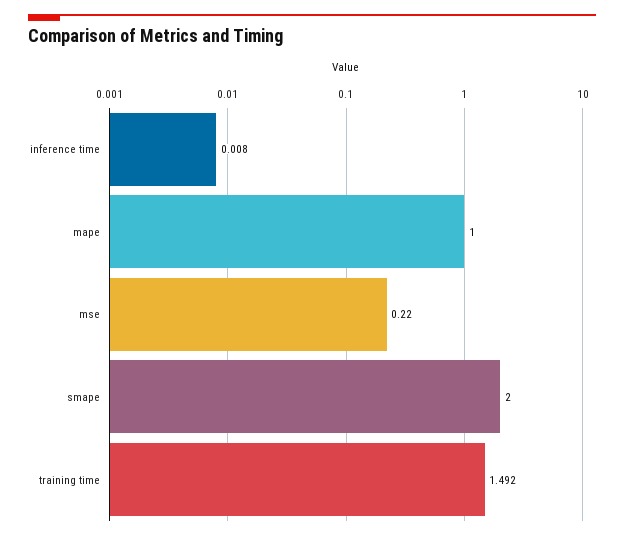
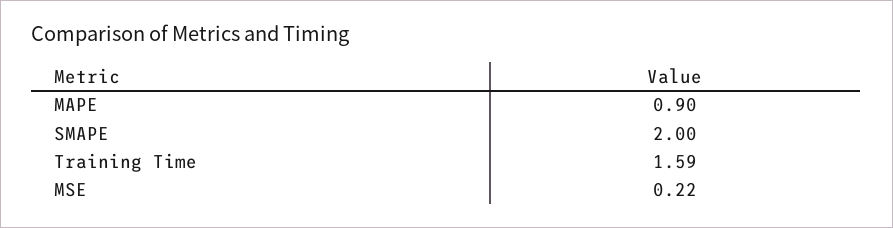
  {
-   "inference time": 0.008,
-   "mape": 1,
+   "mape": 0.9,
    "mse": 0.22,
    "smape": 2,
-   "training time": 1.492
+   "training time": 1.59
  }

